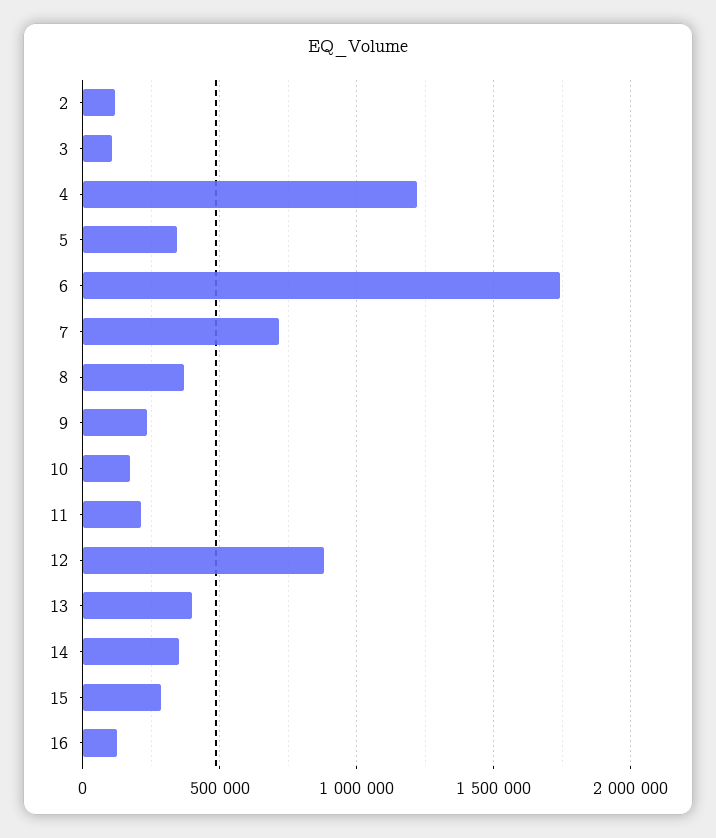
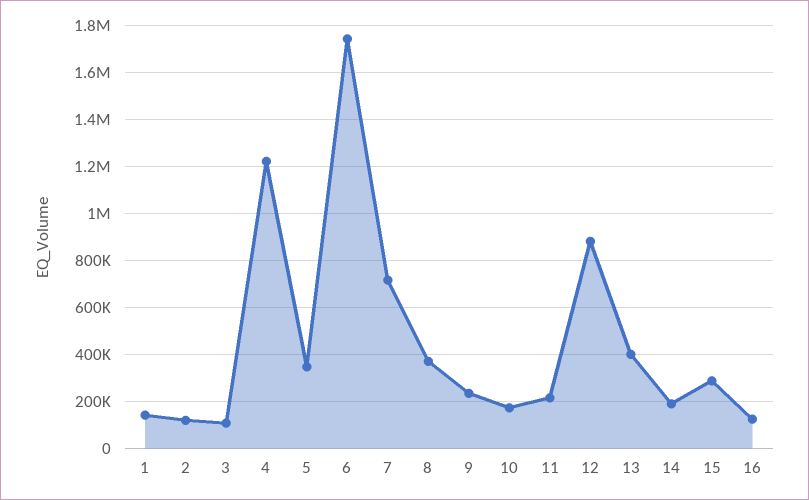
  {
    "2": 100000,
    "3": 100000,
    "4": 1200000,
    "5": 350000,
    "6": 1750000,
    "7": 700000,
    "8": 350000,
    "9": 250000,
    "10": 150000,
    "11": 200000,
    "12": 900000,
    "13": 400000,
-   "14": 350000,
+   "14": 200000,
    "15": 300000,
-   "16": 100000
+   "16": 100000,
+   "1": 150000
  }

